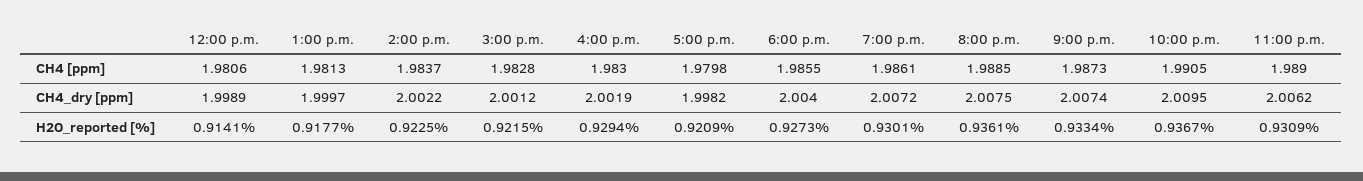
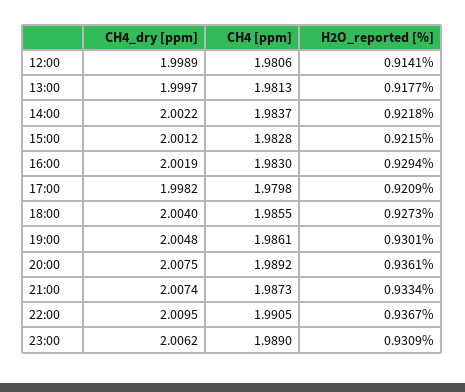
  {
    "12:00 p.m.": {
      "CH4 [ppm]": 1.9806,
      "CH4_dry [ppm]": 1.9989,
      "H2O_reported [%]": 0.9141
    },
    "1:00 p.m.": {
      "CH4 [ppm]": 1.9813,
      "CH4_dry [ppm]": 1.9997,
      "H2O_reported [%]": 0.9177
    },
    "2:00 p.m.": {
      "CH4 [ppm]": 1.9837,
      "CH4_dry [ppm]": 2.0022,
-     "H2O_reported [%]": 0.9225
+     "H2O_reported [%]": 0.9218
    },
    "3:00 p.m.": {
      "CH4 [ppm]": 1.9828,
      "CH4_dry [ppm]": 2.0012,
      "H2O_reported [%]": 0.9215
    },
    "4:00 p.m.": {
      "CH4 [ppm]": 1.983,
      "CH4_dry [ppm]": 2.0019,
      "H2O_reported [%]": 0.9294
    },
    "5:00 p.m.": {
      "CH4 [ppm]": 1.9798,
      "CH4_dry [ppm]": 1.9982,
      "H2O_reported [%]": 0.9209
    },
    "6:00 p.m.": {
      "CH4 [ppm]": 1.9855,
      "CH4_dry [ppm]": 2.004,
      "H2O_reported [%]": 0.9273
    },
    "7:00 p.m.": {
      "CH4 [ppm]": 1.9861,
-     "CH4_dry [ppm]": 2.0072,
+     "CH4_dry [ppm]": 2.0048,
      "H2O_reported [%]": 0.9301
    },
    "8:00 p.m.": {
-     "CH4 [ppm]": 1.9885,
+     "CH4 [ppm]": 1.9892,
      "CH4_dry [ppm]": 2.0075,
      "H2O_reported [%]": 0.9361
    },
    "9:00 p.m.": {
      "CH4 [ppm]": 1.9873,
      "CH4_dry [ppm]": 2.0074,
      "H2O_reported [%]": 0.9334
    },
    "10:00 p.m.": {
      "CH4 [ppm]": 1.9905,
      "CH4_dry [ppm]": 2.0095,
      "H2O_reported [%]": 0.9367
    },
    "11:00 p.m.": {
      "CH4 [ppm]": 1.989,
      "CH4_dry [ppm]": 2.0062,
      "H2O_reported [%]": 0.9309
    }
  }

